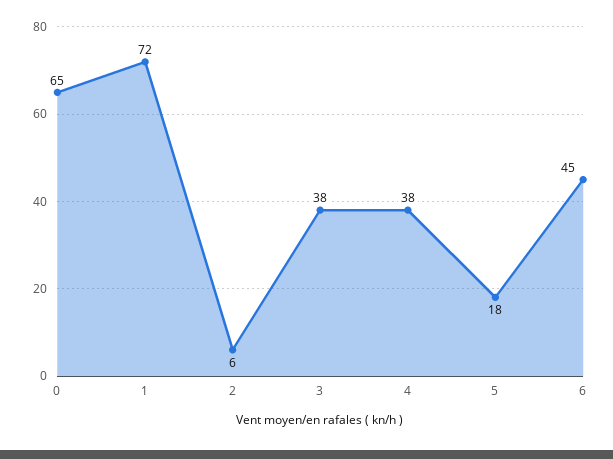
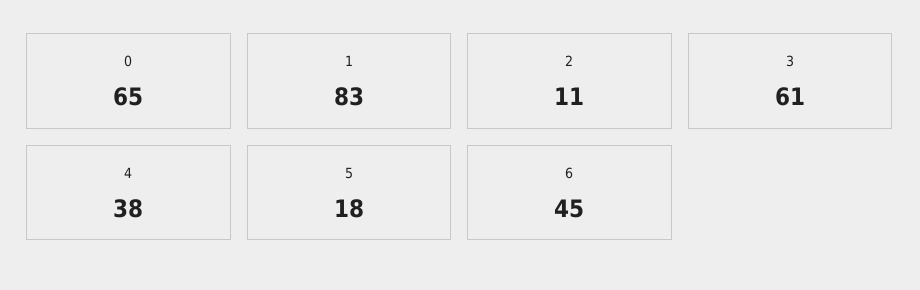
  {
    "0": 65,
-   "1": 72,
+   "1": 83,
-   "2": 6,
+   "2": 11,
-   "3": 38,
+   "3": 61,
    "4": 38,
    "5": 18,
    "6": 45
  }

